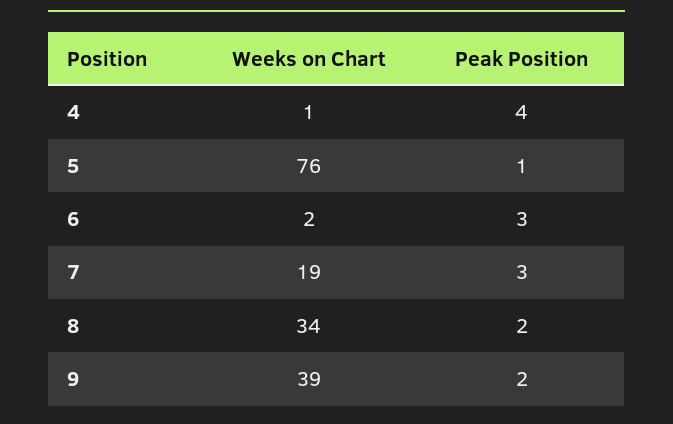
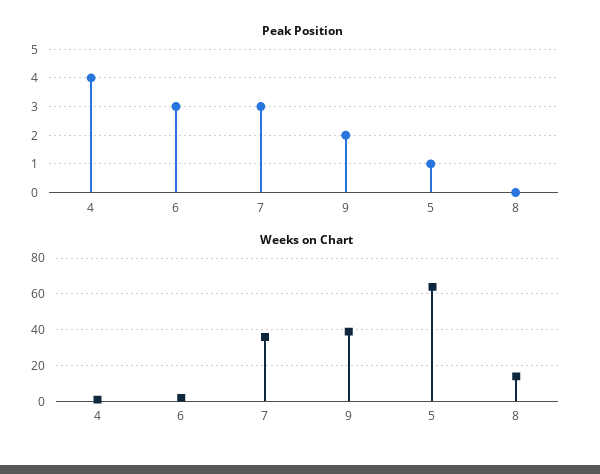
  {
    "Weeks on Chart": {
      "4": 1,
-     "5": 76,
+     "5": 65,
      "6": 2,
-     "7": 19,
+     "7": 35,
-     "8": 34,
+     "8": 15,
      "9": 39
    },
    "Peak Position": {
      "4": 4,
      "5": 1,
      "6": 3,
      "7": 3,
-     "8": 2,
+     "8": 0,
      "9": 2
    }
  }

